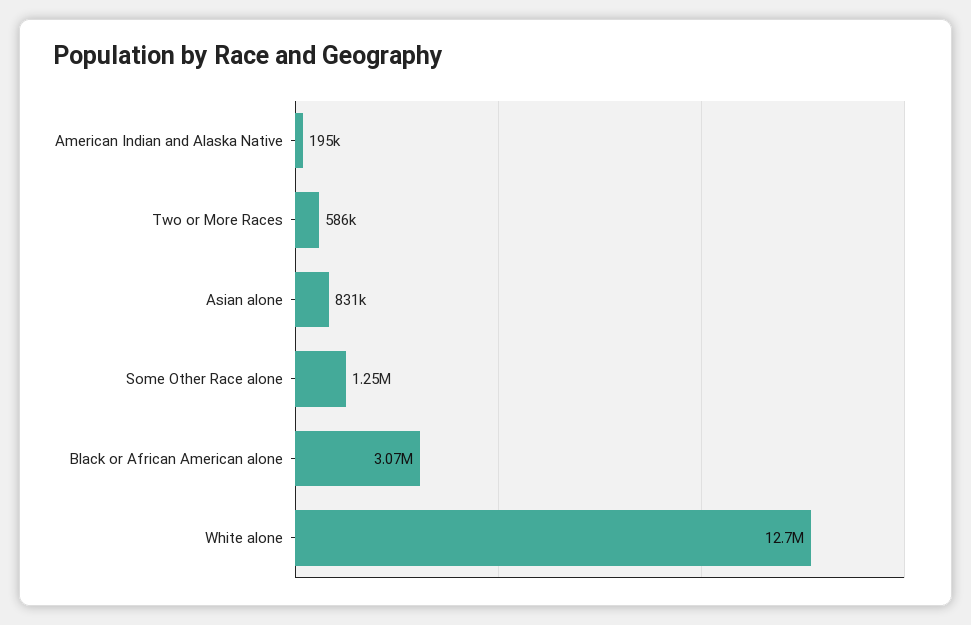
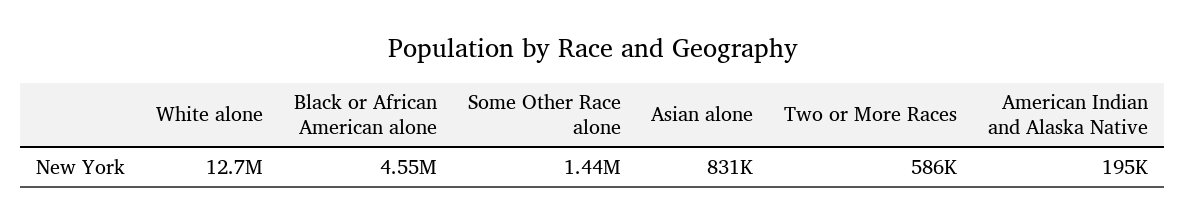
  {
    "American Indian and Alaska Native": 195000,
    "Two or More Races": 586000,
    "Asian alone": 831000,
-   "Some Other Race alone": 1250000,
+   "Some Other Race alone": 1440000,
-   "Black or African American alone": 3070000,
+   "Black or African American alone": 4550000,
    "White alone": 12700000
  }

